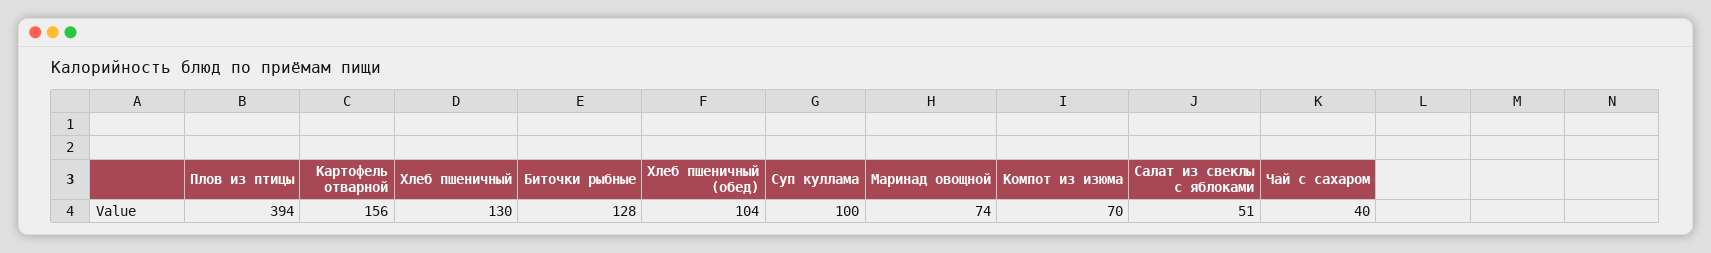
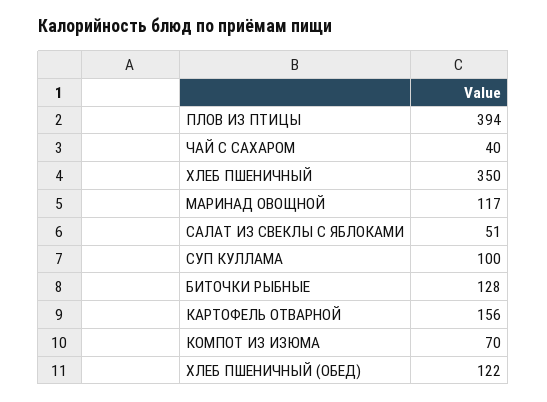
  {
    "Плов из птицы": 394,
    "Картофель отварной": 156,
-   "Хлеб пшеничный": 130,
+   "Хлеб пшеничный": 350,
    "Биточки рыбные": 128,
-   "Хлеб пшеничный (обед)": 104,
+   "Хлеб пшеничный (обед)": 122,
    "Суп куллама": 100,
-   "Маринад овощной": 74,
+   "Маринад овощной": 117,
    "Компот из изюма": 70,
    "Салат из свеклы с яблоками": 51,
    "Чай с сахаром": 40
  }

